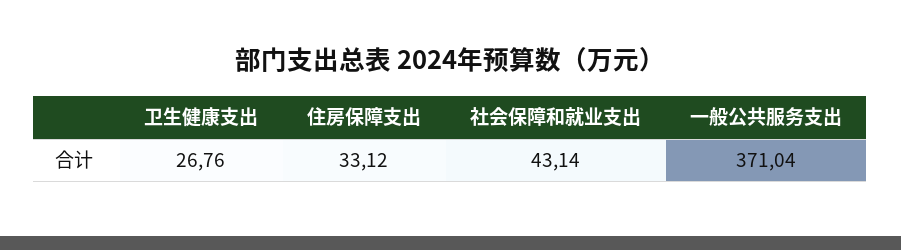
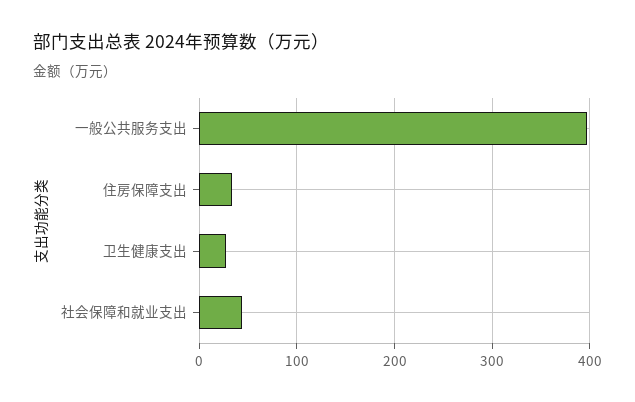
  {
    "卫生健康支出": 26.76,
    "住房保障支出": 33.12,
    "社会保障和就业支出": 43.14,
-   "一般公共服务支出": 371.04
+   "一般公共服务支出": 400
  }

